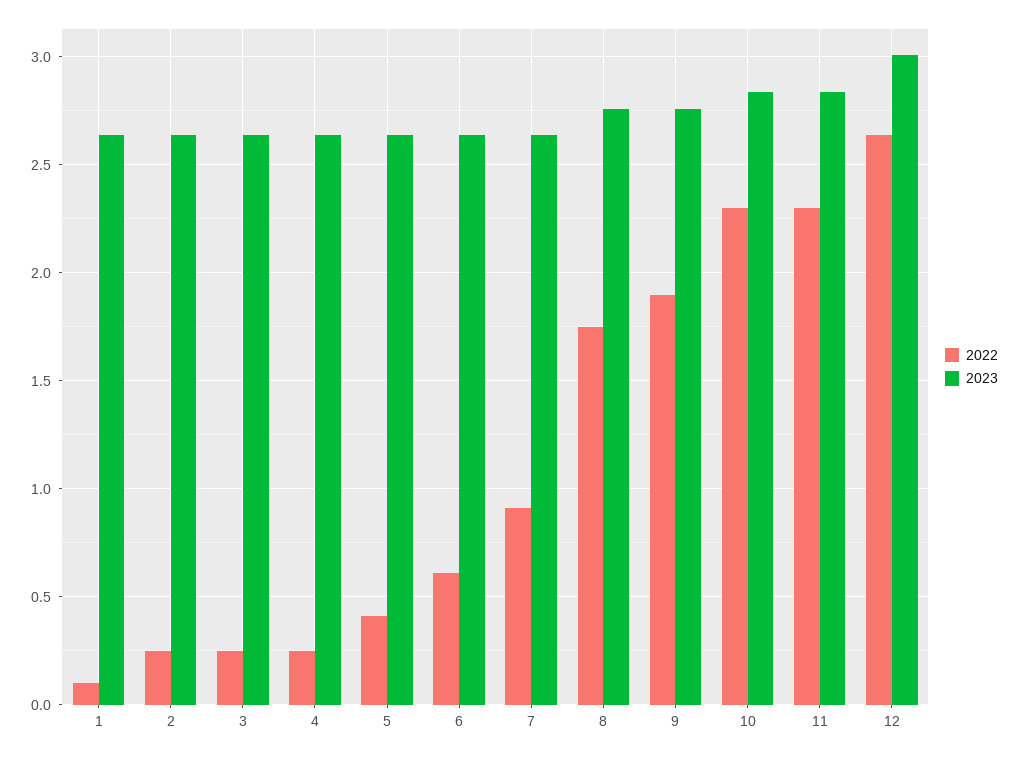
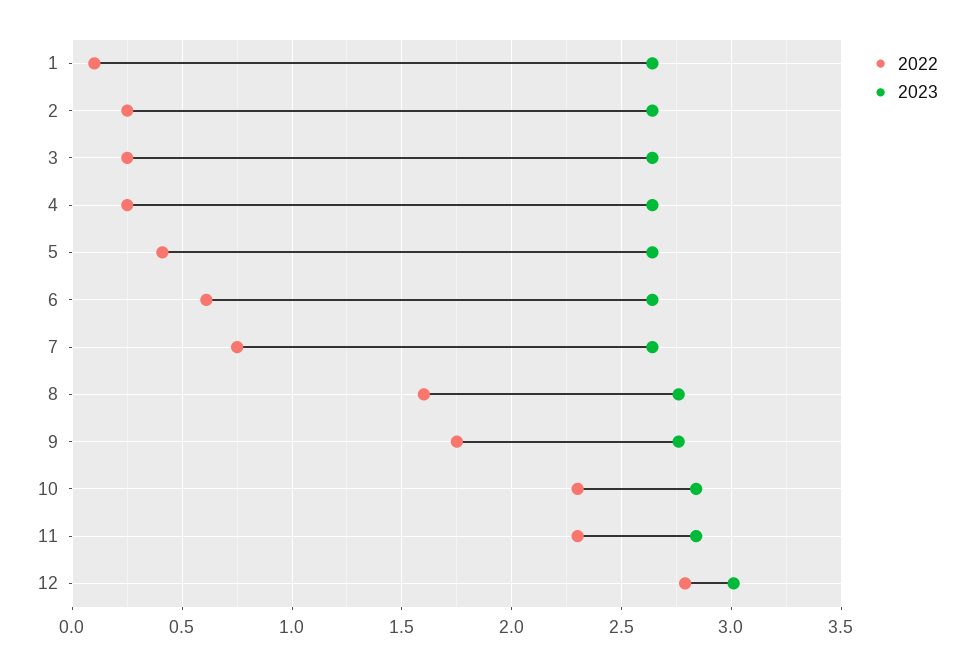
  {
    "2022": {
      "1": 0.1,
      "2": 0.25,
      "3": 0.25,
      "4": 0.25,
      "5": 0.4,
      "6": 0.6,
-     "7": 0.9,
+     "7": 0.75,
-     "8": 1.75,
+     "8": 1.6,
-     "9": 1.9,
+     "9": 1.75,
      "10": 2.3,
      "11": 2.3,
-     "12": 2.65
+     "12": 2.8
    },
    "2023": {
      "1": 2.65,
      "2": 2.65,
      "3": 2.65,
      "4": 2.65,
      "5": 2.65,
      "6": 2.65,
      "7": 2.65,
      "8": 2.75,
      "9": 2.75,
      "10": 2.85,
      "11": 2.85,
      "12": 3
    }
  }

